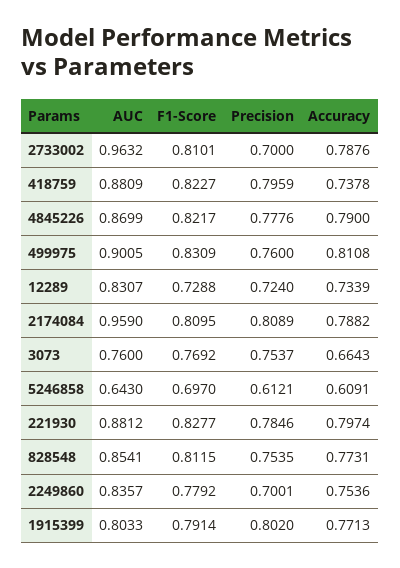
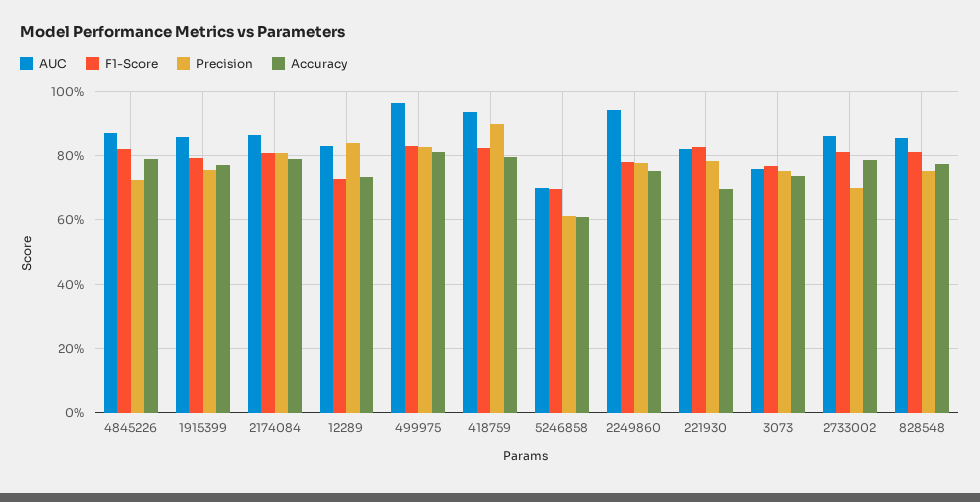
  {
    "AUC": {
-     "2733002": 0.9632,
+     "2733002": 0.86,
-     "418759": 0.8809,
+     "418759": 0.94,
      "4845226": 0.8699,
-     "499975": 0.9005,
+     "499975": 0.96,
      "12289": 0.8307,
-     "2174084": 0.959,
+     "2174084": 0.86,
      "3073": 0.76,
-     "5246858": 0.643,
+     "5246858": 0.7,
-     "221930": 0.8812,
+     "221930": 0.82,
      "828548": 0.8541,
-     "2249860": 0.8357,
+     "2249860": 0.94,
-     "1915399": 0.8033
+     "1915399": 0.86
    },
    "F1-Score": {
      "2733002": 0.8101,
      "418759": 0.8227,
      "4845226": 0.8217,
      "499975": 0.8309,
      "12289": 0.7288,
      "2174084": 0.8095,
      "3073": 0.7692,
      "5246858": 0.697,
      "221930": 0.8277,
      "828548": 0.8115,
      "2249860": 0.7792,
      "1915399": 0.7914
    },
    "Precision": {
      "2733002": 0.7,
-     "418759": 0.7959,
+     "418759": 0.9,
-     "4845226": 0.7776,
+     "4845226": 0.72,
-     "499975": 0.76,
+     "499975": 0.82,
-     "12289": 0.724,
+     "12289": 0.84,
      "2174084": 0.8089,
      "3073": 0.7537,
      "5246858": 0.6121,
      "221930": 0.7846,
      "828548": 0.7535,
-     "2249860": 0.7001,
+     "2249860": 0.78,
-     "1915399": 0.802
+     "1915399": 0.76
    },
    "Accuracy": {
      "2733002": 0.7876,
-     "418759": 0.7378,
+     "418759": 0.8,
      "4845226": 0.79,
      "499975": 0.8108,
      "12289": 0.7339,
      "2174084": 0.7882,
-     "3073": 0.6643,
+     "3073": 0.74,
      "5246858": 0.6091,
-     "221930": 0.7974,
+     "221930": 0.7,
      "828548": 0.7731,
      "2249860": 0.7536,
      "1915399": 0.7713
    }
  }

